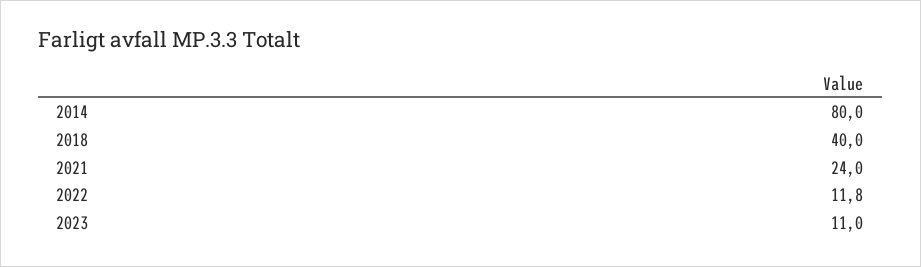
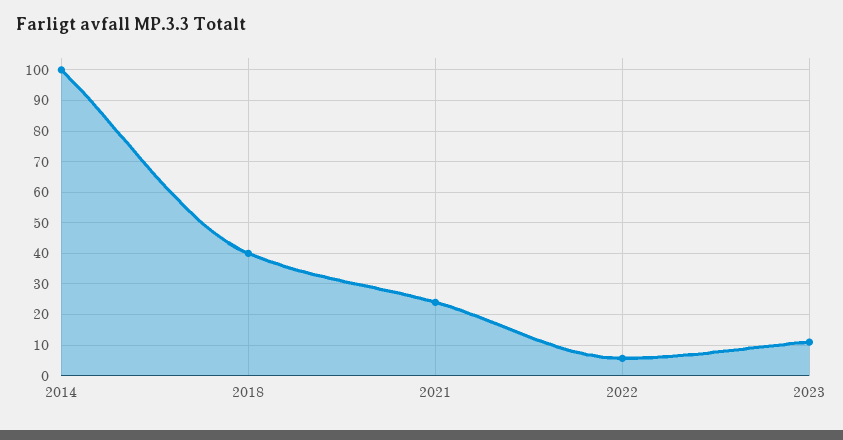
  {
-   "2014": 80,
+   "2014": 100,
    "2018": 40,
    "2021": 24,
-   "2022": 11.8,
+   "2022": 6,
    "2023": 11
  }

